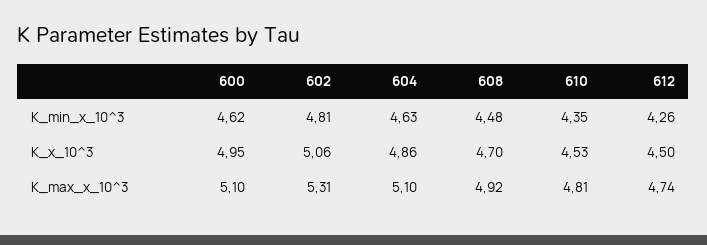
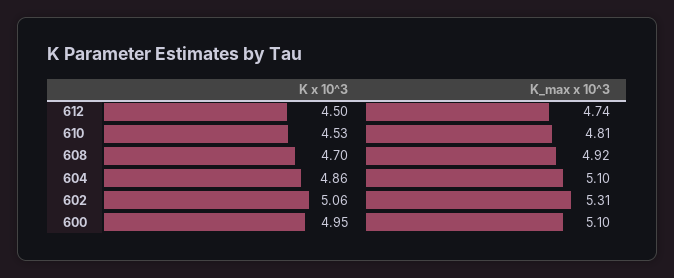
  {
    "600": {
-     "K_min_x_10^3": 4.62,
      "K_x_10^3": 4.95,
      "K_max_x_10^3": 5.1
    },
    "602": {
-     "K_min_x_10^3": 4.81,
      "K_x_10^3": 5.06,
      "K_max_x_10^3": 5.31
    },
    "604": {
-     "K_min_x_10^3": 4.63,
      "K_x_10^3": 4.86,
      "K_max_x_10^3": 5.1
    },
    "608": {
-     "K_min_x_10^3": 4.48,
      "K_x_10^3": 4.7,
      "K_max_x_10^3": 4.92
    },
    "610": {
-     "K_min_x_10^3": 4.35,
      "K_x_10^3": 4.53,
      "K_max_x_10^3": 4.81
    },
    "612": {
-     "K_min_x_10^3": 4.26,
      "K_x_10^3": 4.5,
      "K_max_x_10^3": 4.74
    }
  }

